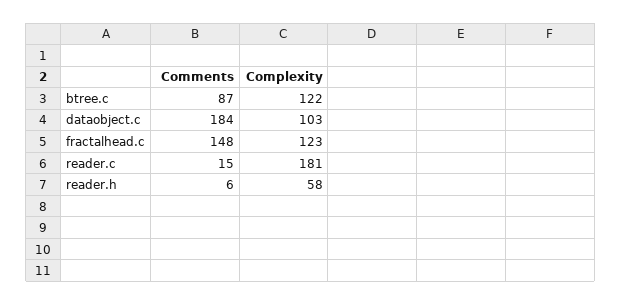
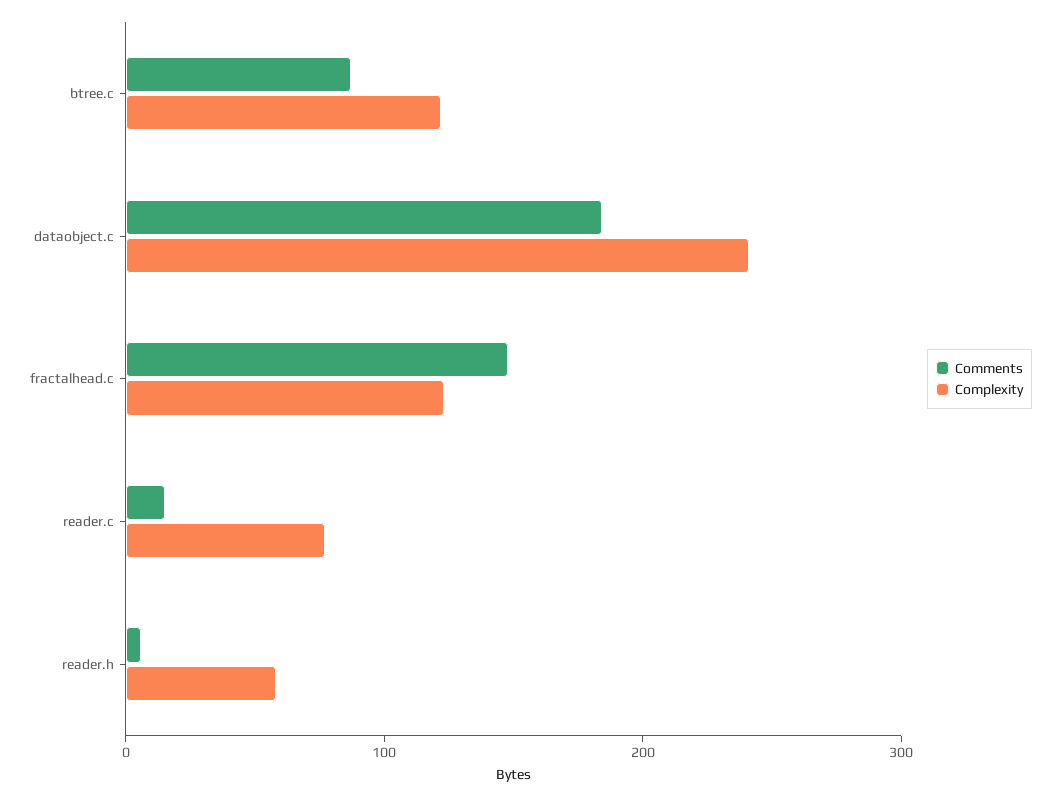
  {
    "Comments": {
      "btree.c": 87,
      "dataobject.c": 184,
      "fractalhead.c": 148,
      "reader.c": 15,
      "reader.h": 6
    },
    "Complexity": {
      "btree.c": 122,
-     "dataobject.c": 103,
+     "dataobject.c": 240,
      "fractalhead.c": 123,
-     "reader.c": 181,
+     "reader.c": 80,
      "reader.h": 58
    }
  }

